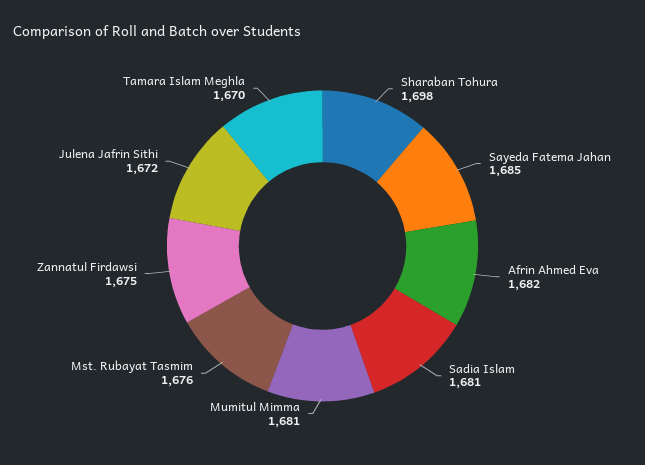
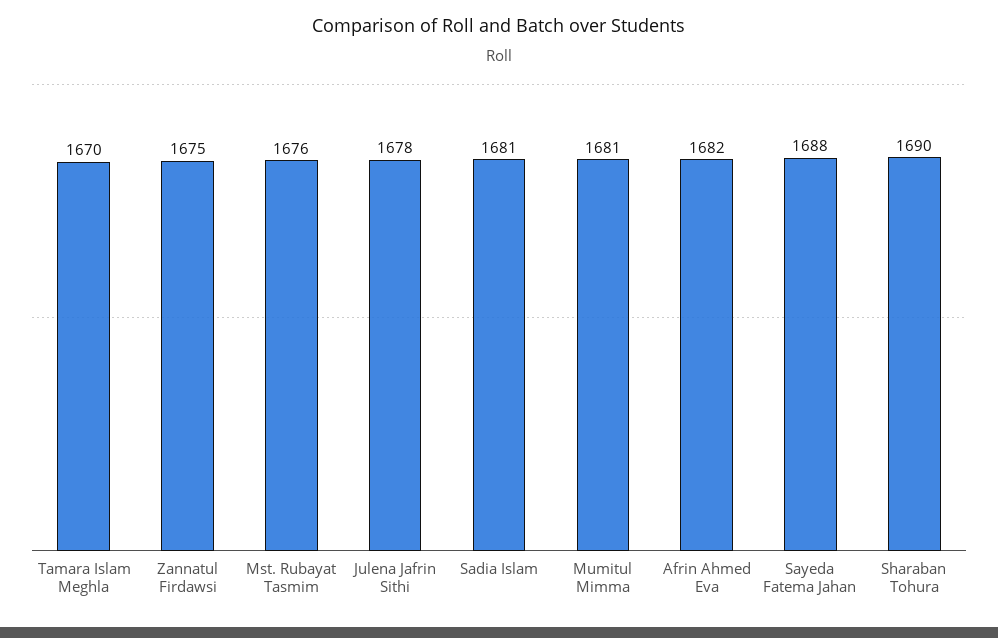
  {
-   "Sharaban Tohura": 1698,
+   "Sharaban Tohura": 1690,
-   "Sayeda Fatema Jahan": 1685,
+   "Sayeda Fatema Jahan": 1688,
    "Afrin Ahmed Eva": 1682,
    "Sadia Islam": 1681,
    "Mumitul Mimma": 1681,
    "Mst. Rubayat Tasmim": 1676,
    "Zannatul Firdawsi": 1675,
-   "Julena Jafrin Sithi": 1672,
+   "Julena Jafrin Sithi": 1678,
    "Tamara Islam Meghla": 1670
  }

